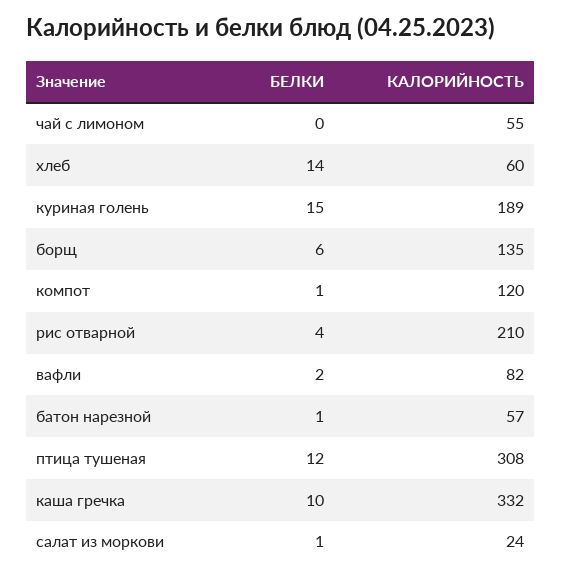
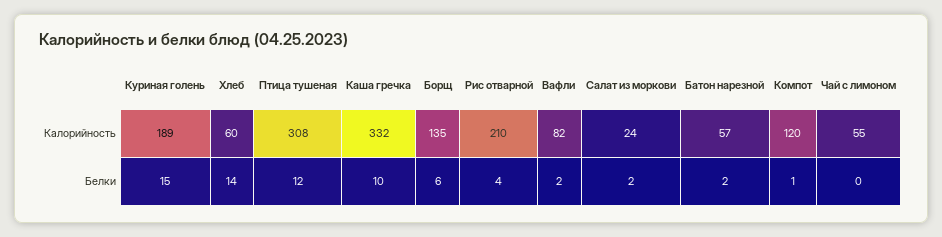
  {
    "БЕЛКИ": {
      "чай с лимоном": 0,
      "хлеб": 14,
      "куриная голень": 15,
      "борщ": 6,
      "компот": 1,
      "рис отварной": 4,
      "вафли": 2,
-     "батон нарезной": 1,
+     "батон нарезной": 2,
      "птица тушеная": 12,
      "каша гречка": 10,
-     "салат из моркови": 1
+     "салат из моркови": 2
    },
    "КАЛОРИЙНОСТЬ": {
      "чай с лимоном": 55,
      "хлеб": 60,
      "куриная голень": 189,
      "борщ": 135,
      "компот": 120,
      "рис отварной": 210,
      "вафли": 82,
      "батон нарезной": 57,
      "птица тушеная": 308,
      "каша гречка": 332,
      "салат из моркови": 24
    }
  }

